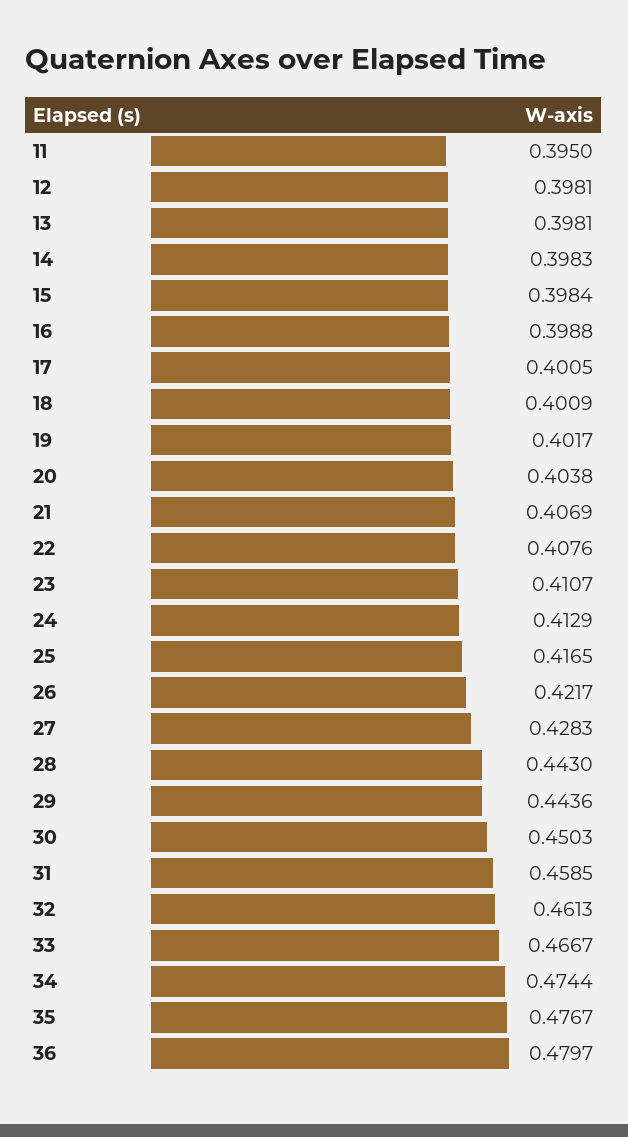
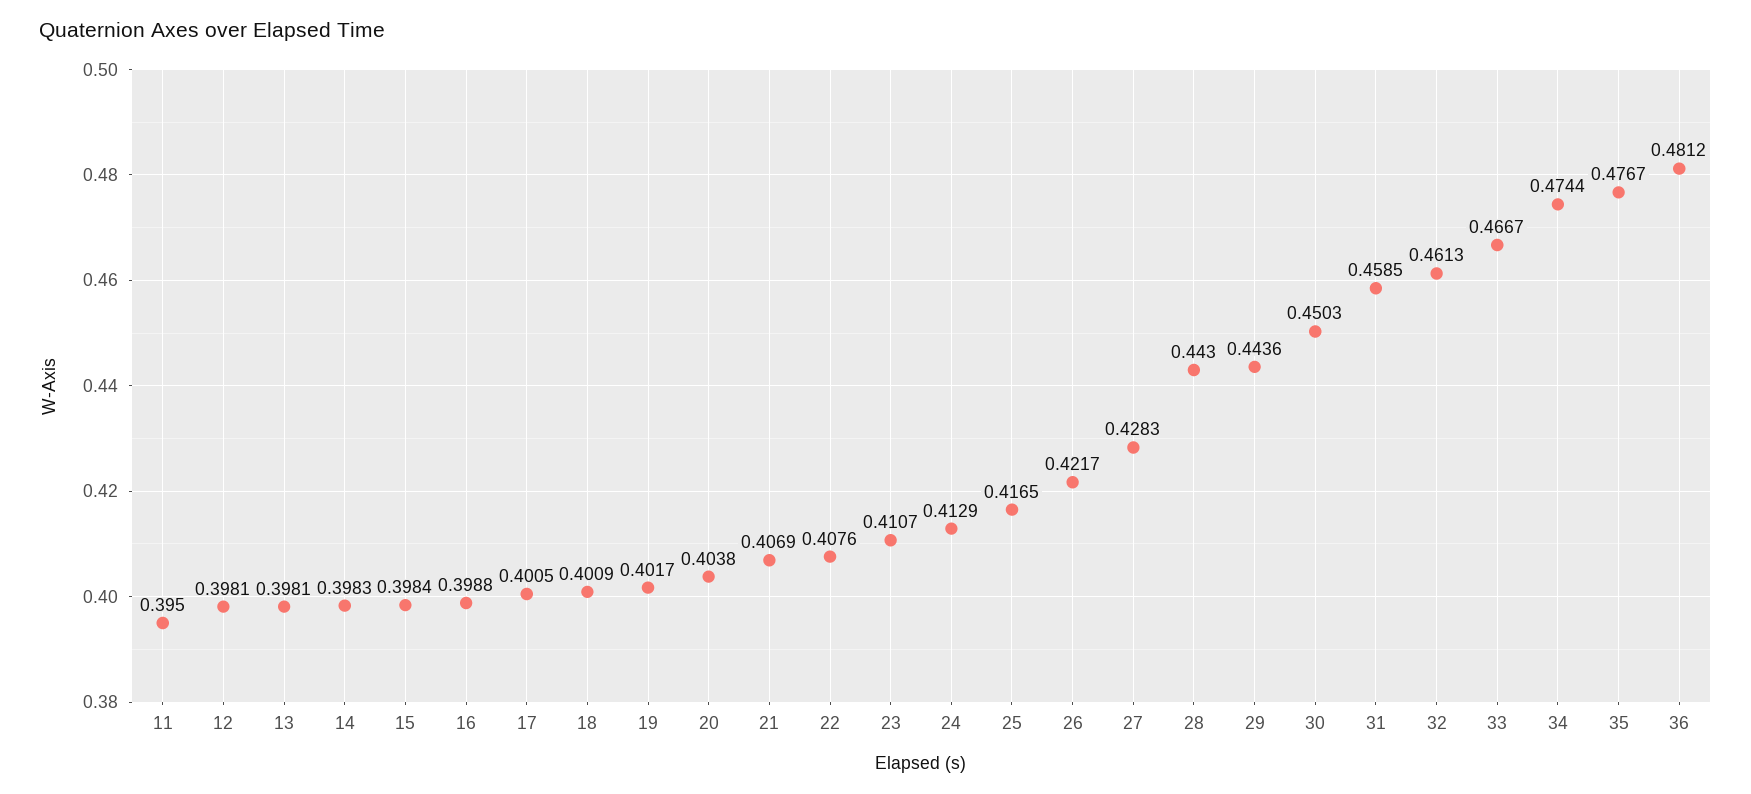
  {
    "11": 0.395,
    "12": 0.3981,
    "13": 0.3981,
    "14": 0.3983,
    "15": 0.3984,
    "16": 0.3988,
    "17": 0.4005,
    "18": 0.4009,
    "19": 0.4017,
    "20": 0.4038,
    "21": 0.4069,
    "22": 0.4076,
    "23": 0.4107,
    "24": 0.4129,
    "25": 0.4165,
    "26": 0.4217,
    "27": 0.4283,
    "28": 0.443,
    "29": 0.4436,
    "30": 0.4503,
    "31": 0.4585,
    "32": 0.4613,
    "33": 0.4667,
    "34": 0.4744,
    "35": 0.4767,
-   "36": 0.4797
+   "36": 0.4812
  }

